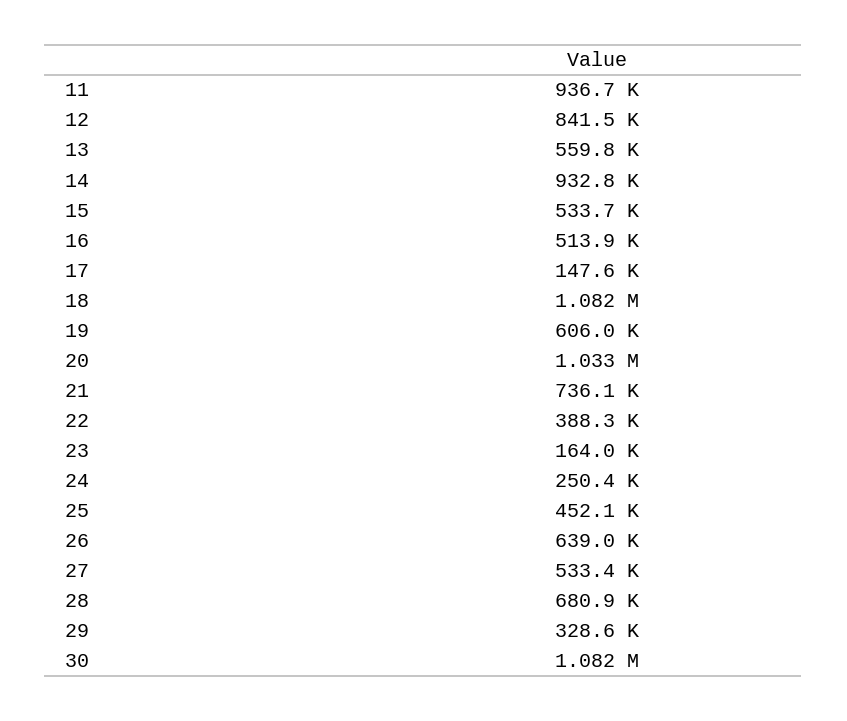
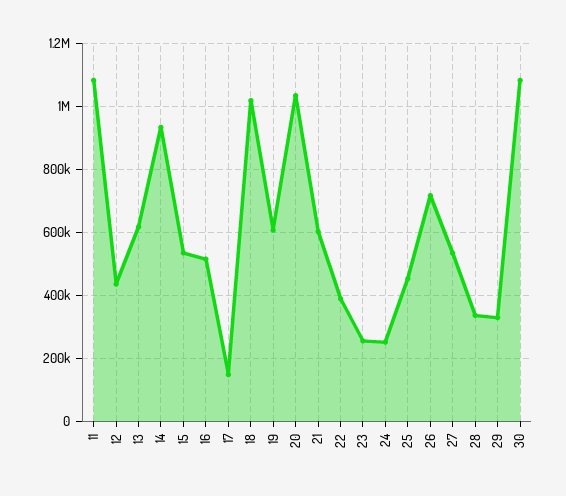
  {
-   "11": 936700,
+   "11": 1080000,
-   "12": 841500,
+   "12": 440000,
-   "13": 559800,
+   "13": 620000,
    "14": 932800,
    "15": 533700,
    "16": 513900,
    "17": 147600,
-   "18": 1082000,
+   "18": 1020000,
    "19": 606000,
    "20": 1033000,
-   "21": 736100,
+   "21": 600000,
    "22": 388300,
-   "23": 164000,
+   "23": 260000,
    "24": 250400,
    "25": 452100,
-   "26": 639000,
+   "26": 720000,
    "27": 533400,
-   "28": 680900,
+   "28": 340000,
    "29": 328600,
    "30": 1082000
  }

